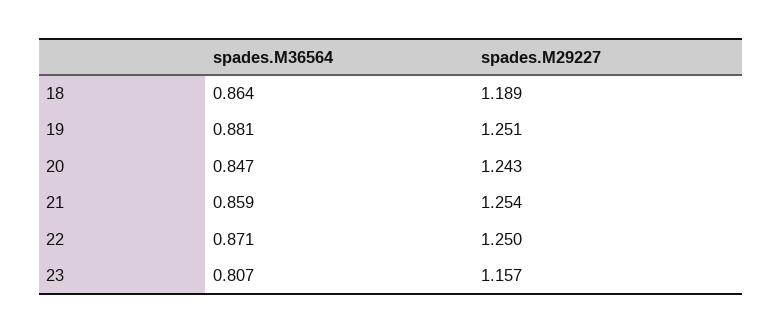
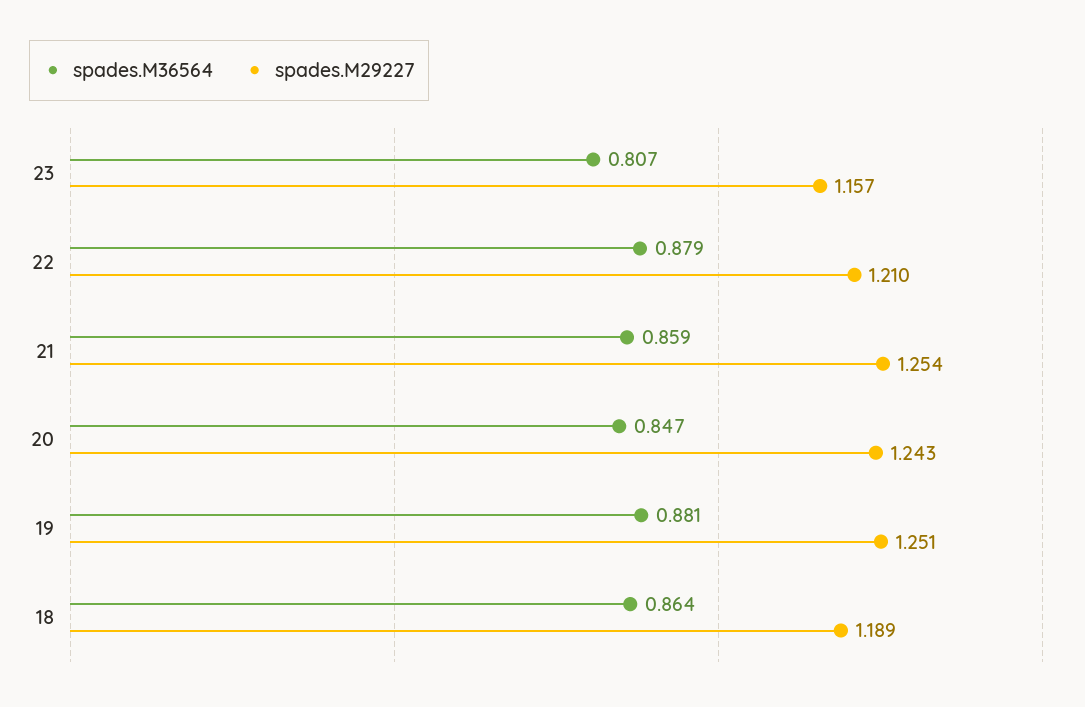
  {
    "spades.M36564": {
      "18": 0.864,
      "19": 0.881,
      "20": 0.847,
      "21": 0.859,
-     "22": 0.871,
+     "22": 0.879,
      "23": 0.807
    },
    "spades.M29227": {
      "18": 1.189,
      "19": 1.251,
      "20": 1.243,
      "21": 1.254,
-     "22": 1.25,
+     "22": 1.21,
      "23": 1.157
    }
  }

